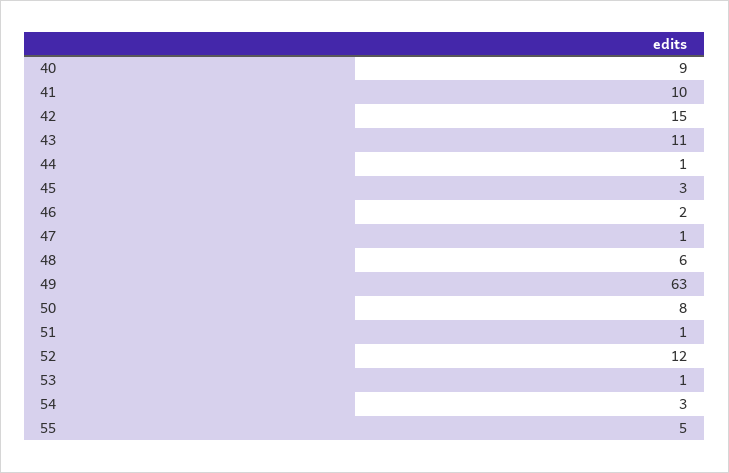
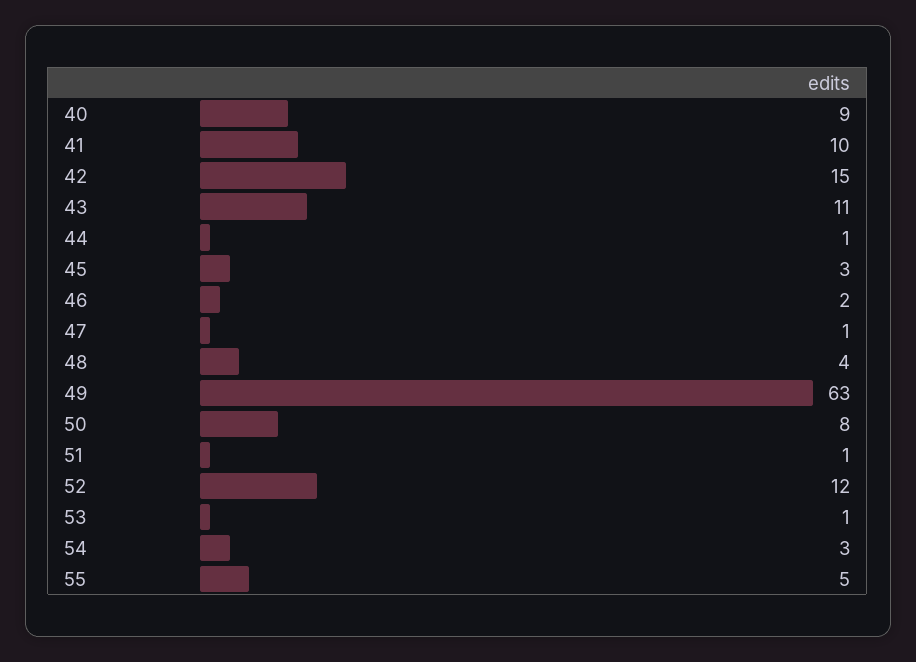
  {
    "40": 9,
    "41": 10,
    "42": 15,
    "43": 11,
    "44": 1,
    "45": 3,
    "46": 2,
    "47": 1,
-   "48": 6,
+   "48": 4,
    "49": 63,
    "50": 8,
    "51": 1,
    "52": 12,
    "53": 1,
    "54": 3,
    "55": 5
  }

